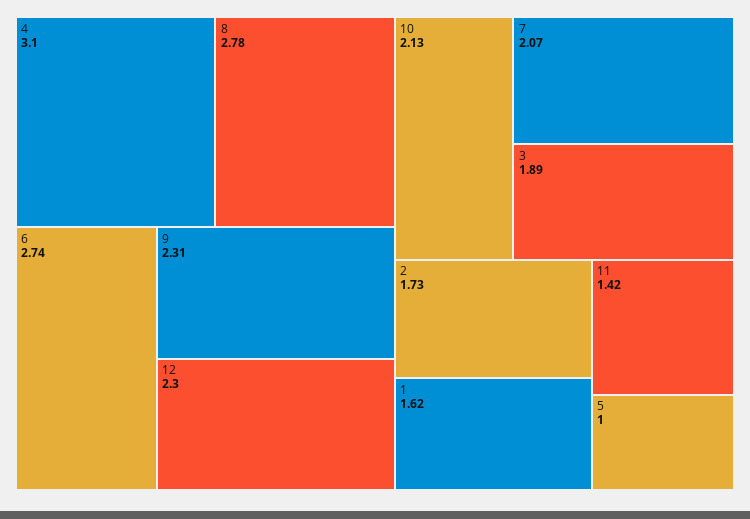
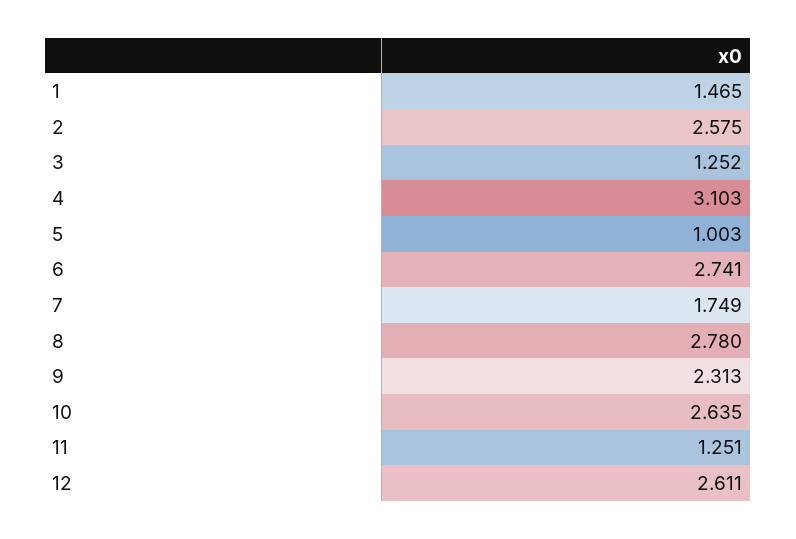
  {
    "4": 3.103,
    "8": 2.78,
    "6": 2.741,
    "9": 2.313,
-   "12": 2.3,
+   "12": 2.611,
-   "10": 2.13,
+   "10": 2.635,
-   "7": 2.07,
+   "7": 1.749,
-   "3": 1.89,
+   "3": 1.252,
-   "2": 1.73,
+   "2": 2.575,
-   "1": 1.62,
+   "1": 1.465,
-   "11": 1.42,
+   "11": 1.251,
    "5": 1.003
  }

